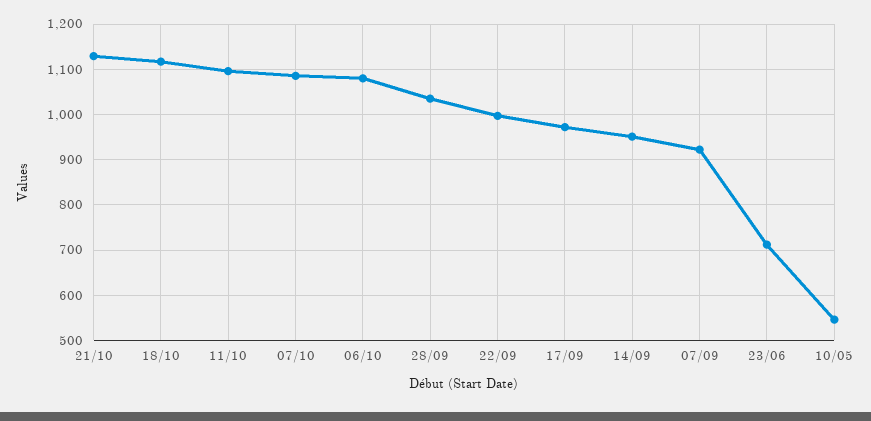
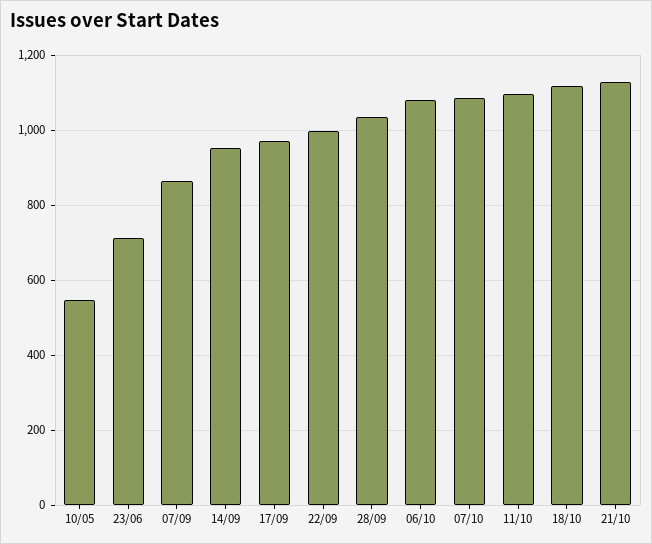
  {
    "21/10": 1120,
    "18/10": 1120,
    "11/10": 1100,
    "07/10": 1080,
    "06/10": 1080,
    "28/09": 1040,
    "22/09": 1000,
    "17/09": 980,
    "14/09": 960,
-   "07/09": 920,
+   "07/09": 860,
    "23/06": 720,
    "10/05": 540
  }

